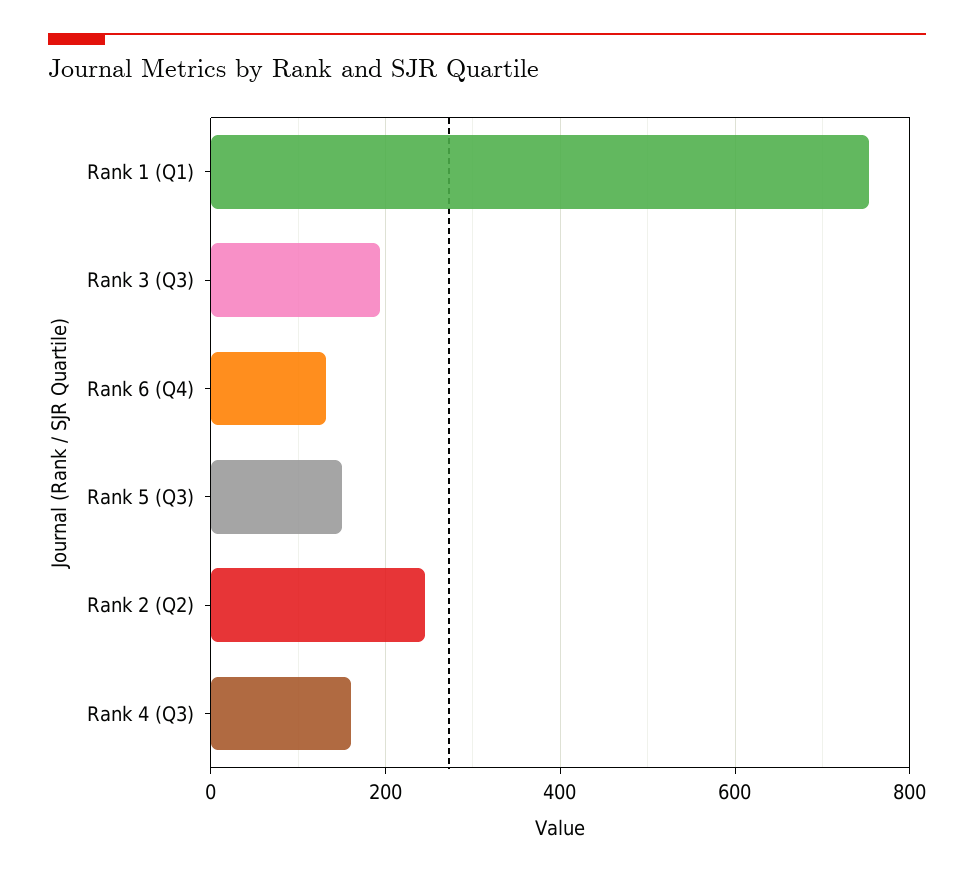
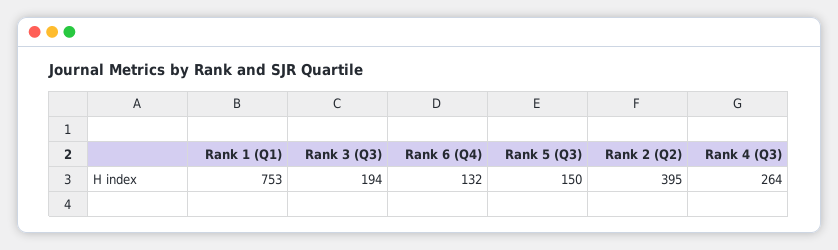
  {
    "Rank 1 (Q1)": 753,
    "Rank 3 (Q3)": 194,
    "Rank 6 (Q4)": 132,
    "Rank 5 (Q3)": 150,
-   "Rank 2 (Q2)": 240,
+   "Rank 2 (Q2)": 395,
-   "Rank 4 (Q3)": 160
+   "Rank 4 (Q3)": 264
  }

